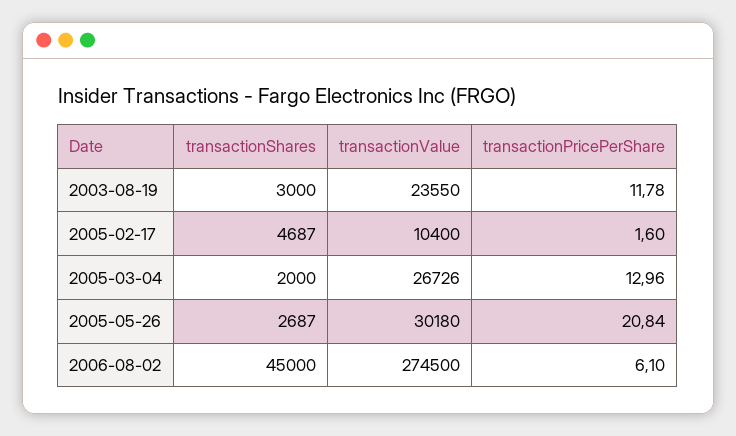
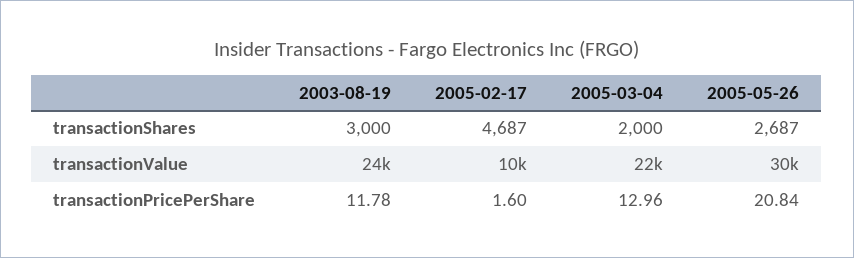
  {
    "transactionShares": {
      "2003-08-19": 3000,
      "2005-02-17": 4687,
      "2005-03-04": 2000,
-     "2005-05-26": 2687,
+     "2005-05-26": 2687
-     "2006-08-02": 45000
    },
    "transactionValue": {
      "2003-08-19": 23550,
      "2005-02-17": 10400,
-     "2005-03-04": 26726,
+     "2005-03-04": 22000,
-     "2005-05-26": 30180,
+     "2005-05-26": 30180
-     "2006-08-02": 274500
    },
    "transactionPricePerShare": {
      "2003-08-19": 11.78,
      "2005-02-17": 1.6,
      "2005-03-04": 12.96,
-     "2005-05-26": 20.84,
+     "2005-05-26": 20.84
-     "2006-08-02": 6.1
    }
  }

